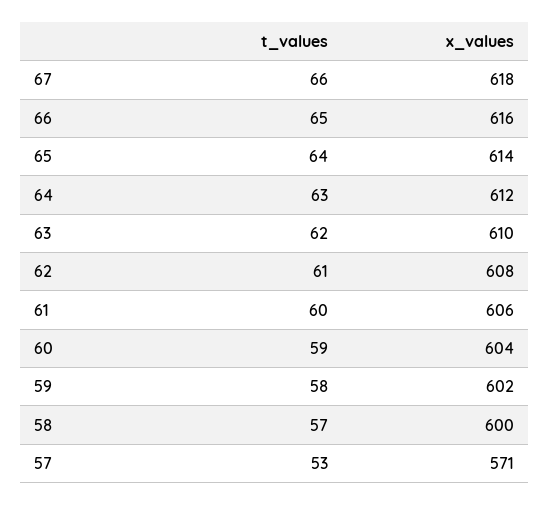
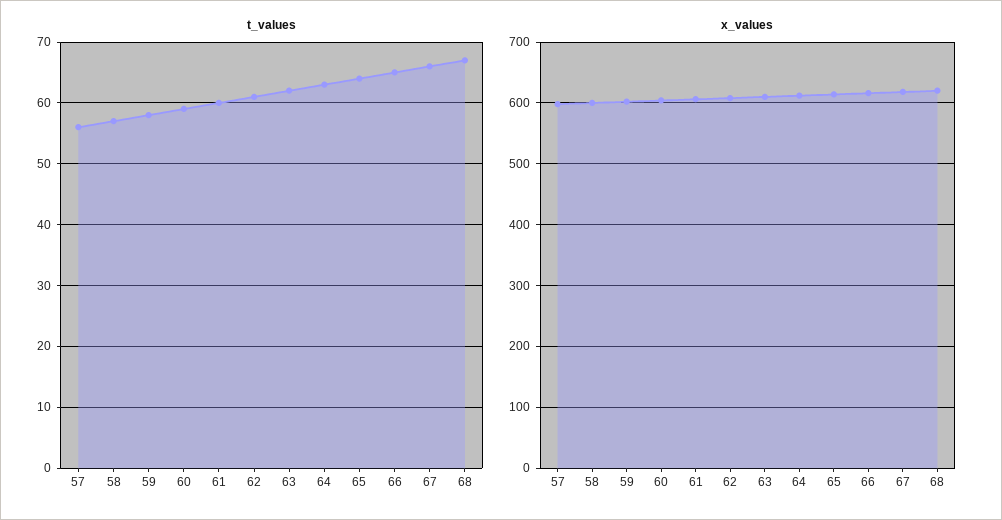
  {
    "t_values": {
      "67": 66,
      "66": 65,
      "65": 64,
      "64": 63,
      "63": 62,
      "62": 61,
      "61": 60,
      "60": 59,
      "59": 58,
      "58": 57,
-     "57": 53
+     "57": 56,
+     "68": 67
    },
    "x_values": {
      "67": 618,
      "66": 616,
      "65": 614,
      "64": 612,
      "63": 610,
      "62": 608,
      "61": 606,
      "60": 604,
      "59": 602,
      "58": 600,
-     "57": 571
+     "57": 600,
+     "68": 620
    }
  }

